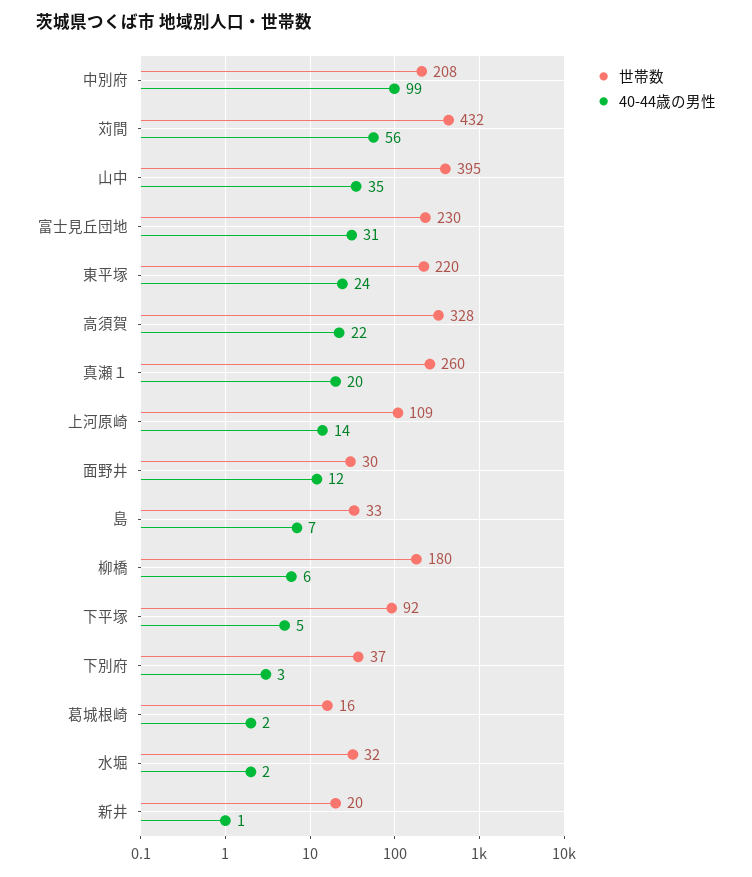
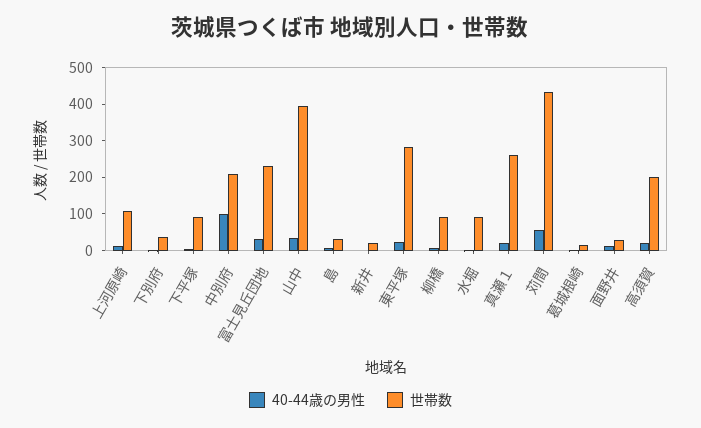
  {
    "世帯数": {
      "中別府": 208,
      "苅間": 432,
      "山中": 395,
      "富士見丘団地": 230,
-     "東平塚": 220,
+     "東平塚": 275,
-     "高須賀": 328,
+     "高須賀": 200,
      "真瀬１": 260,
      "上河原崎": 109,
      "面野井": 30,
      "島": 33,
-     "柳橋": 180,
+     "柳橋": 100,
      "下平塚": 92,
      "下別府": 37,
      "葛城根崎": 16,
-     "水堀": 32,
+     "水堀": 100,
      "新井": 20
    },
    "40-44歳の男性": {
      "中別府": 99,
      "苅間": 56,
      "山中": 35,
      "富士見丘団地": 31,
      "東平塚": 24,
      "高須賀": 22,
      "真瀬１": 20,
      "上河原崎": 14,
      "面野井": 12,
      "島": 7,
      "柳橋": 6,
      "下平塚": 5,
      "下別府": 3,
      "葛城根崎": 2,
      "水堀": 2,
      "新井": 1
    }
  }

